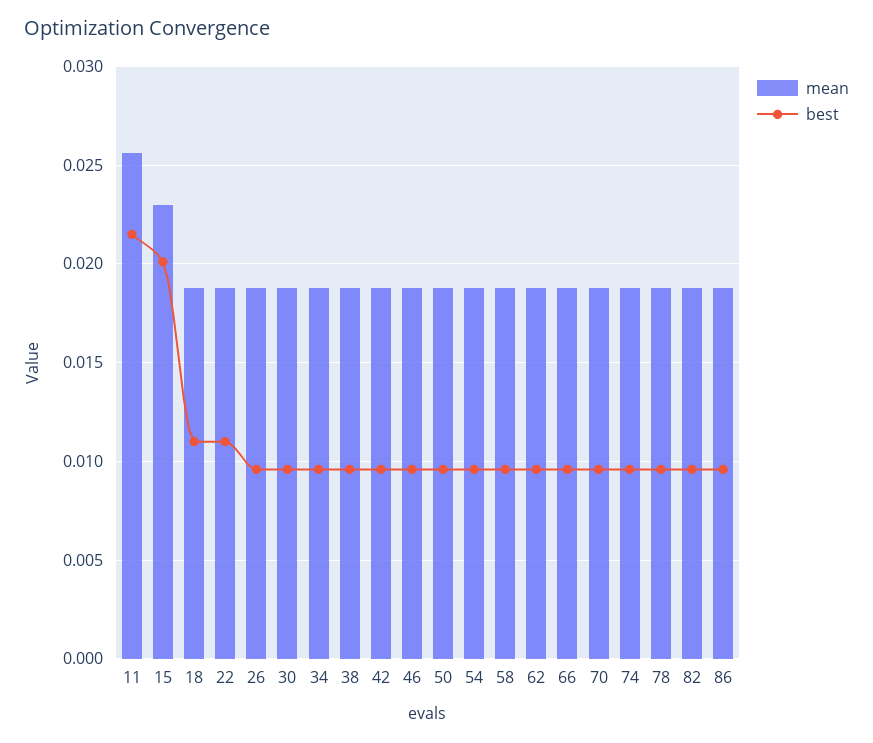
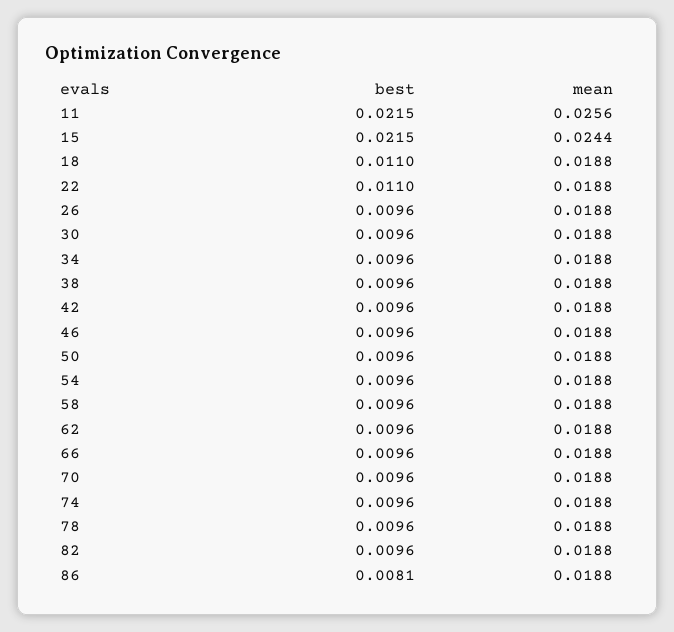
  {
    "mean": {
      "11": 0.0256,
-     "15": 0.023,
+     "15": 0.0244,
      "18": 0.0188,
      "22": 0.0188,
      "26": 0.0188,
      "30": 0.0188,
      "34": 0.0188,
      "38": 0.0188,
      "42": 0.0188,
      "46": 0.0188,
      "50": 0.0188,
      "54": 0.0188,
      "58": 0.0188,
      "62": 0.0188,
      "66": 0.0188,
      "70": 0.0188,
      "74": 0.0188,
      "78": 0.0188,
      "82": 0.0188,
      "86": 0.0188
    },
    "best": {
      "11": 0.0215,
-     "15": 0.02,
+     "15": 0.0215,
      "18": 0.011,
      "22": 0.011,
      "26": 0.0096,
      "30": 0.0096,
      "34": 0.0096,
      "38": 0.0096,
      "42": 0.0096,
      "46": 0.0096,
      "50": 0.0096,
      "54": 0.0096,
      "58": 0.0096,
      "62": 0.0096,
      "66": 0.0096,
      "70": 0.0096,
      "74": 0.0096,
      "78": 0.0096,
      "82": 0.0096,
-     "86": 0.0095
+     "86": 0.0081
    }
  }

